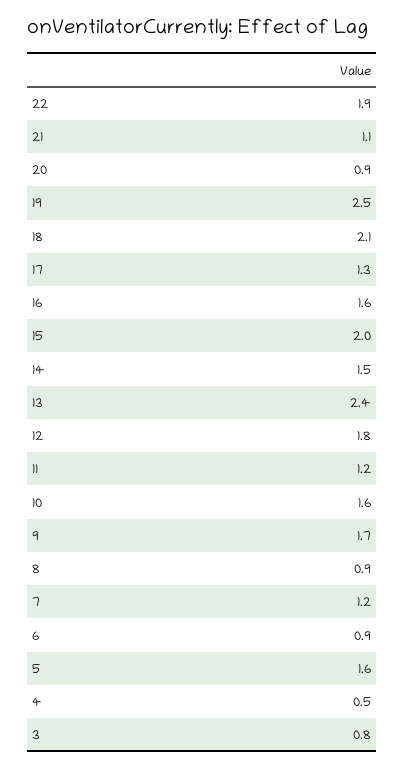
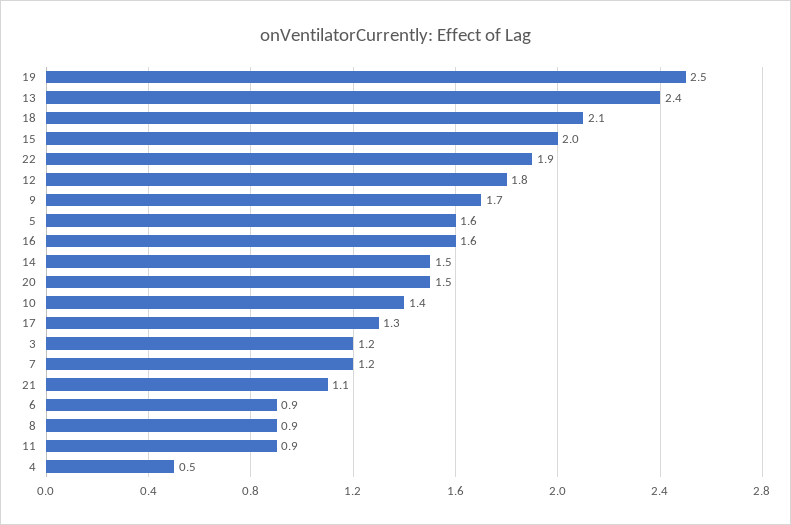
  {
    "22": 1.9,
    "21": 1.1,
-   "20": 0.9,
+   "20": 1.5,
    "19": 2.5,
    "18": 2.1,
    "17": 1.3,
    "16": 1.6,
    "15": 2,
    "14": 1.5,
    "13": 2.4,
    "12": 1.8,
-   "11": 1.2,
+   "11": 0.9,
-   "10": 1.6,
+   "10": 1.4,
    "9": 1.7,
    "8": 0.9,
    "7": 1.2,
    "6": 0.9,
    "5": 1.6,
    "4": 0.5,
-   "3": 0.8
+   "3": 1.2
  }

